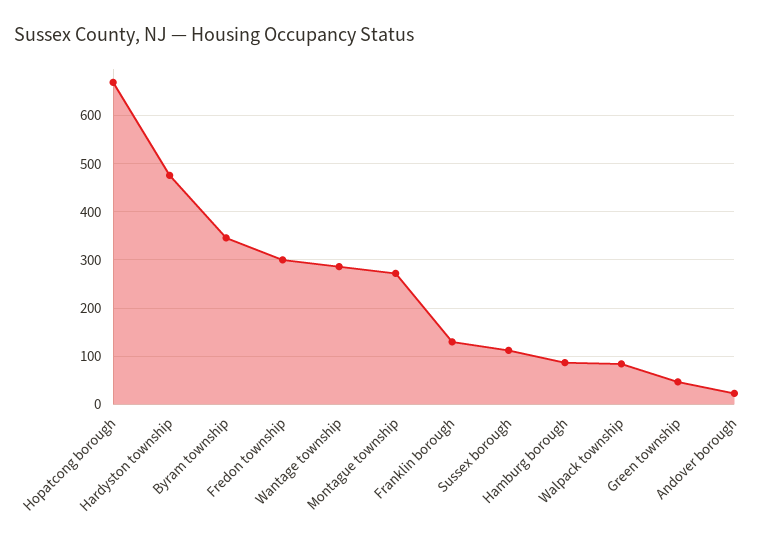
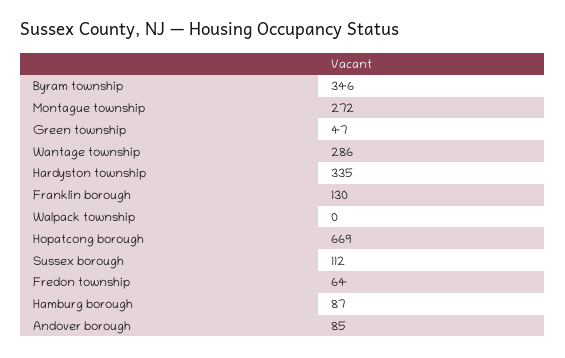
  {
    "Hopatcong borough": 669,
-   "Hardyston township": 480,
+   "Hardyston township": 335,
    "Byram township": 346,
-   "Fredon township": 300,
+   "Fredon township": 64,
    "Wantage township": 286,
    "Montague township": 272,
    "Franklin borough": 130,
    "Sussex borough": 112,
    "Hamburg borough": 87,
-   "Walpack township": 80,
+   "Walpack township": 0,
    "Green township": 47,
-   "Andover borough": 20
+   "Andover borough": 85
  }

